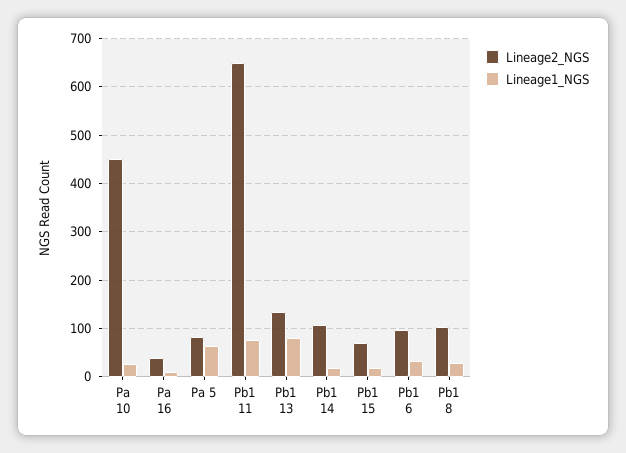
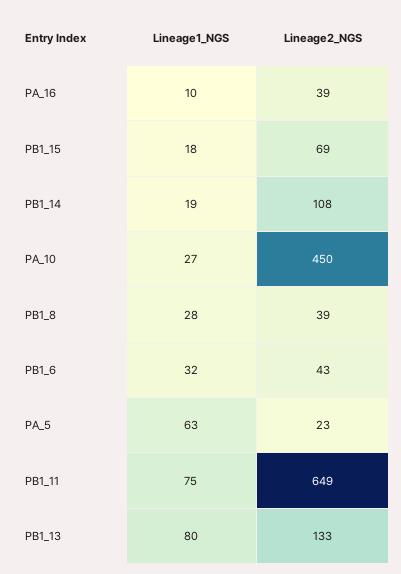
  {
    "Lineage2_NGS": {
      "Pa 10": 450,
      "Pa 16": 39,
-     "Pa 5": 80,
+     "Pa 5": 23,
      "Pb1 11": 649,
      "Pb1 13": 133,
      "Pb1 14": 108,
      "Pb1 15": 69,
-     "Pb1 6": 100,
+     "Pb1 6": 43,
-     "Pb1 8": 100
+     "Pb1 8": 39
    },
    "Lineage1_NGS": {
      "Pa 10": 27,
      "Pa 16": 10,
      "Pa 5": 63,
      "Pb1 11": 75,
      "Pb1 13": 80,
      "Pb1 14": 19,
      "Pb1 15": 18,
      "Pb1 6": 32,
      "Pb1 8": 28
    }
  }

